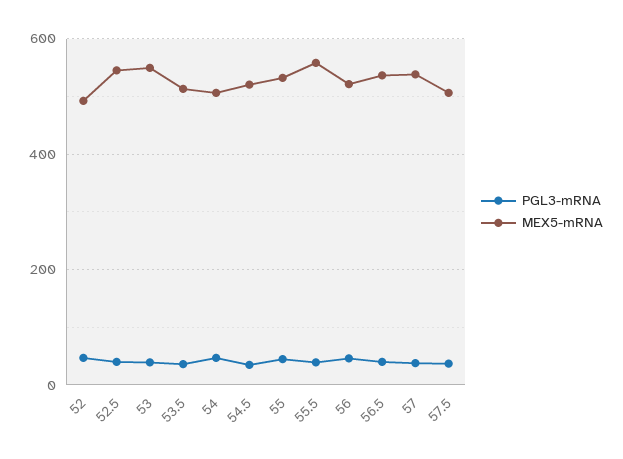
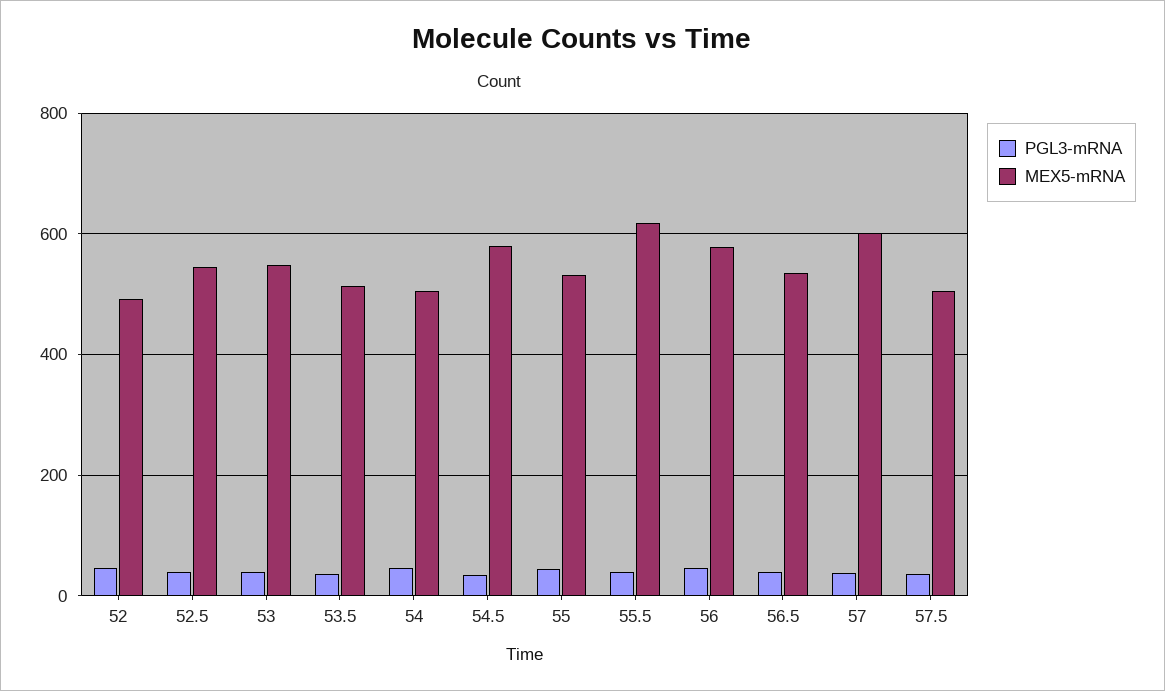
  {
    "PGL3-mRNA": {
      "52": 40,
      "52.5": 40,
      "53": 40,
      "53.5": 40,
      "54": 40,
      "54.5": 40,
      "55": 40,
      "55.5": 40,
      "56": 40,
      "56.5": 40,
      "57": 40,
      "57.5": 40
    },
    "MEX5-mRNA": {
      "52": 500,
      "52.5": 540,
      "53": 540,
      "53.5": 520,
      "54": 500,
-     "54.5": 520,
+     "54.5": 580,
      "55": 540,
-     "55.5": 560,
+     "55.5": 620,
-     "56": 520,
+     "56": 580,
      "56.5": 540,
-     "57": 540,
+     "57": 600,
      "57.5": 500
    }
  }

